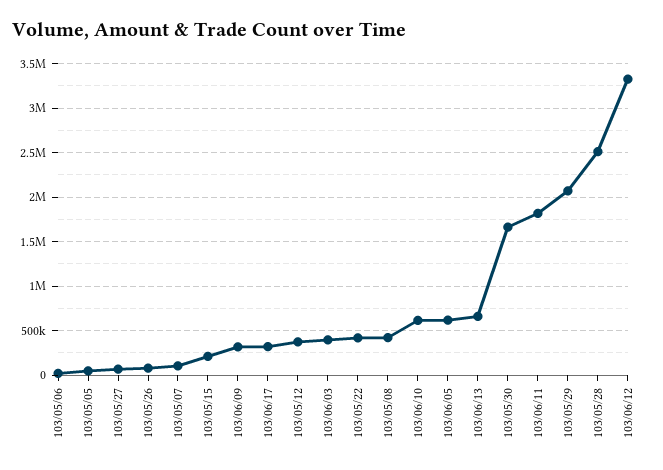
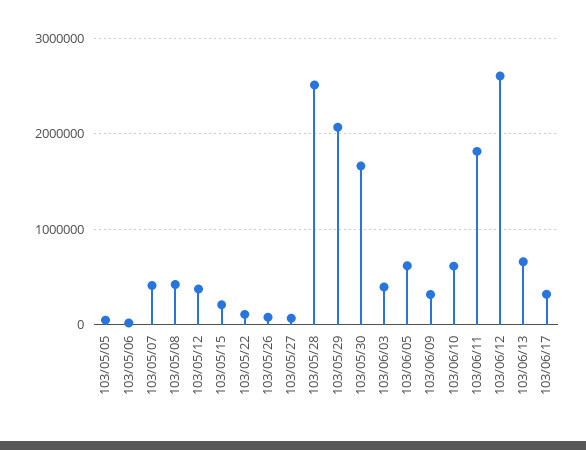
  {
    "103/05/06": 0,
    "103/05/05": 100000,
    "103/05/27": 100000,
    "103/05/26": 100000,
-   "103/05/07": 100000,
+   "103/05/07": 400000,
    "103/05/15": 200000,
    "103/06/09": 300000,
    "103/06/17": 300000,
    "103/05/12": 400000,
    "103/06/03": 400000,
-   "103/05/22": 400000,
+   "103/05/22": 100000,
    "103/05/08": 400000,
    "103/06/10": 600000,
    "103/06/05": 600000,
    "103/06/13": 700000,
    "103/05/30": 1700000,
    "103/06/11": 1800000,
    "103/05/29": 2100000,
    "103/05/28": 2500000,
-   "103/06/12": 3300000
+   "103/06/12": 2600000
  }

